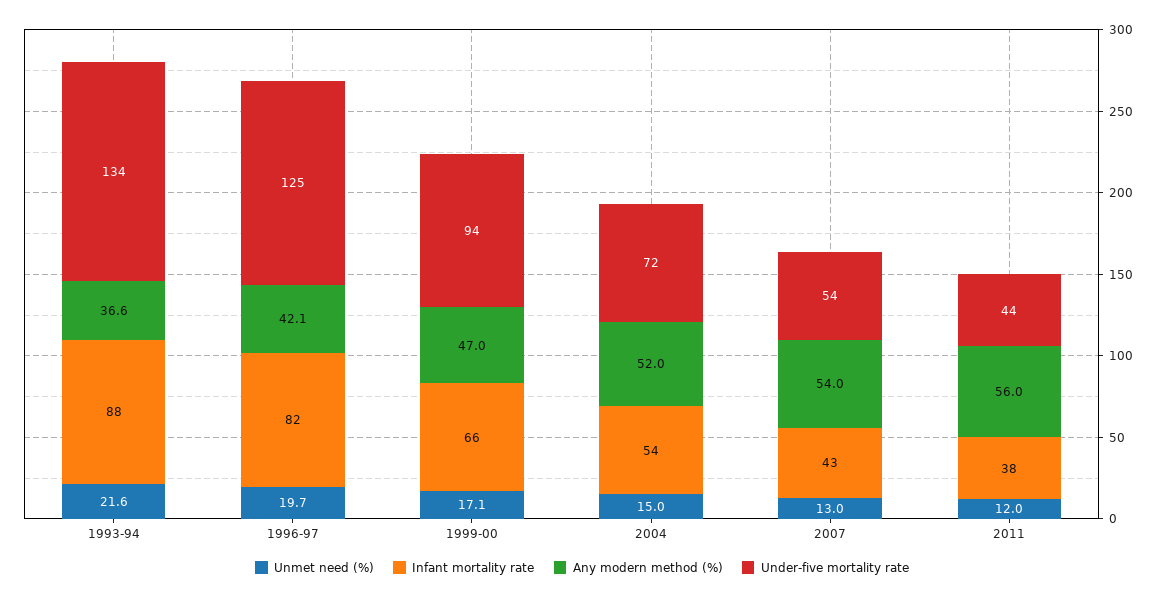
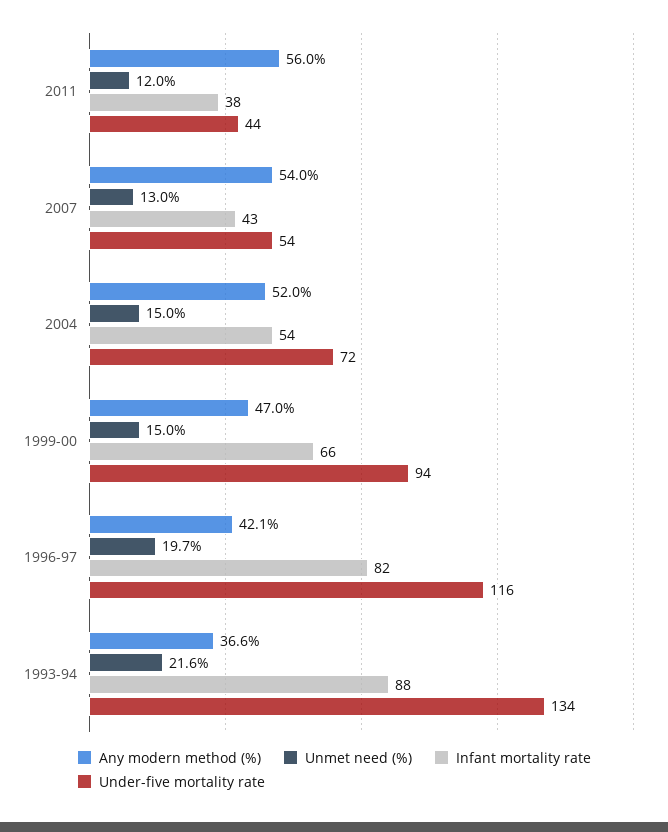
  {
    "Unmet need (%)": {
      "1993-94": 21.6,
      "1996-97": 19.7,
-     "1999-00": 17.1,
+     "1999-00": 15,
      "2004": 15,
      "2007": 13,
      "2011": 12
    },
    "Infant mortality rate": {
      "1993-94": 88,
      "1996-97": 82,
      "1999-00": 66,
      "2004": 54,
      "2007": 43,
      "2011": 38
    },
    "Any modern method (%)": {
      "1993-94": 36.6,
      "1996-97": 42.1,
      "1999-00": 47,
      "2004": 52,
      "2007": 54,
      "2011": 56
    },
    "Under-five mortality rate": {
      "1993-94": 134,
-     "1996-97": 125,
+     "1996-97": 116,
      "1999-00": 94,
      "2004": 72,
      "2007": 54,
      "2011": 44
    }
  }

